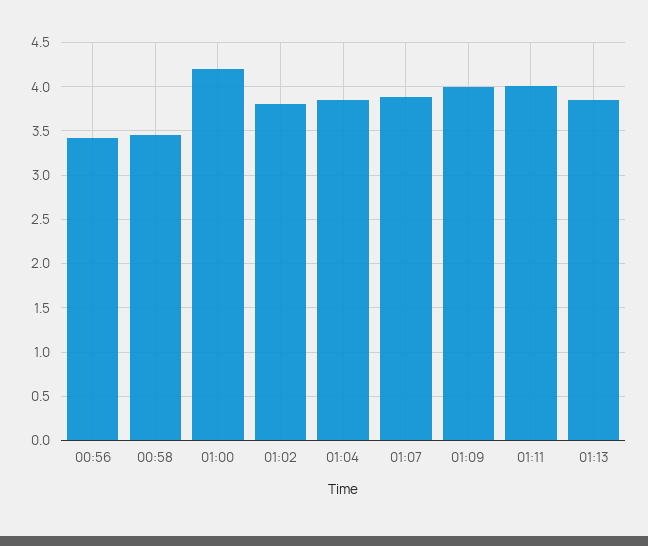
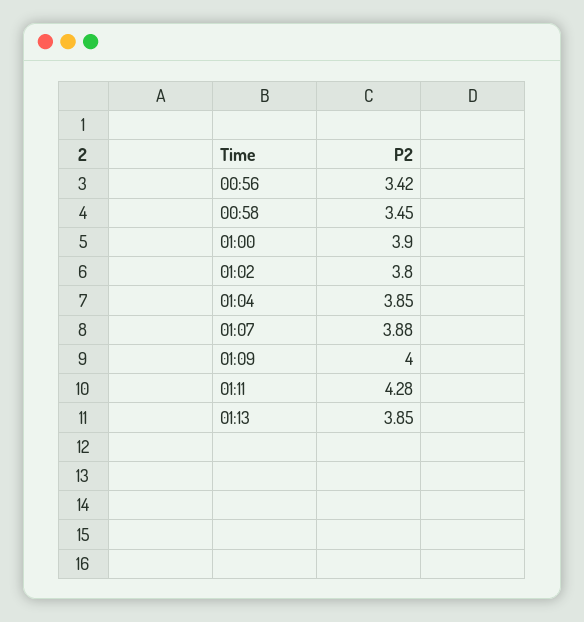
  {
    "00:56": 3.42,
    "00:58": 3.45,
-   "01:00": 4.2,
+   "01:00": 3.9,
    "01:02": 3.8,
    "01:04": 3.85,
    "01:07": 3.88,
    "01:09": 4,
-   "01:11": 4,
+   "01:11": 4.28,
    "01:13": 3.85
  }

